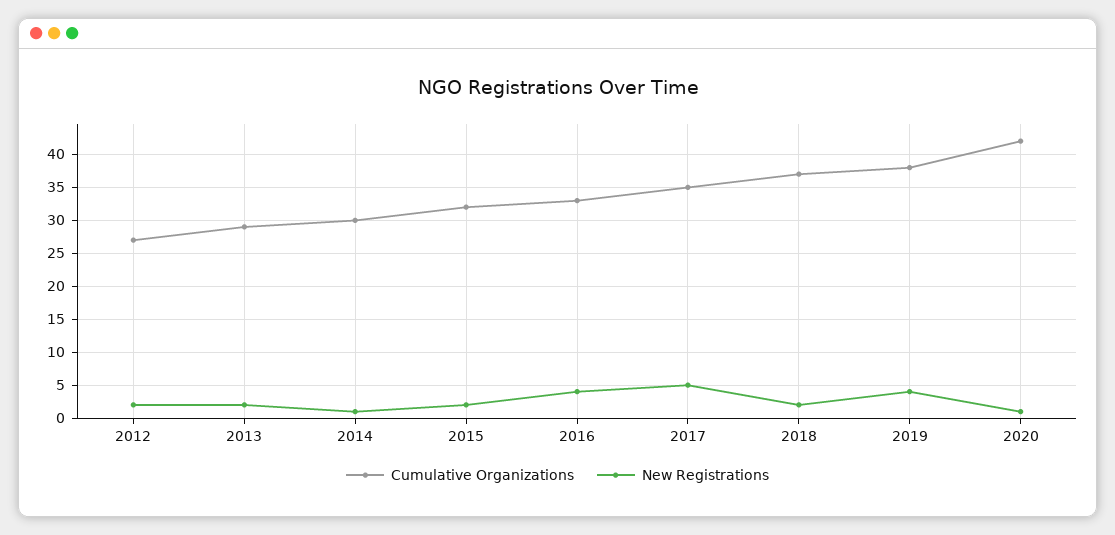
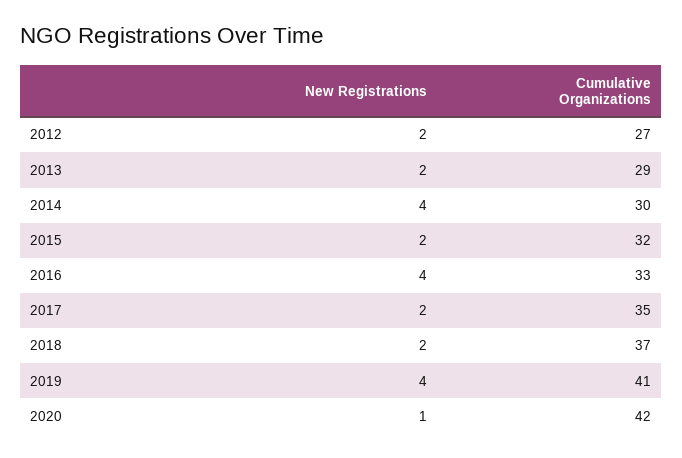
  {
    "Cumulative Organizations": {
      "2012": 27,
      "2013": 29,
      "2014": 30,
      "2015": 32,
      "2016": 33,
      "2017": 35,
      "2018": 37,
-     "2019": 38,
+     "2019": 41,
      "2020": 42
    },
    "New Registrations": {
      "2012": 2,
      "2013": 2,
-     "2014": 1,
+     "2014": 4,
      "2015": 2,
      "2016": 4,
-     "2017": 5,
+     "2017": 2,
      "2018": 2,
      "2019": 4,
      "2020": 1
    }
  }

